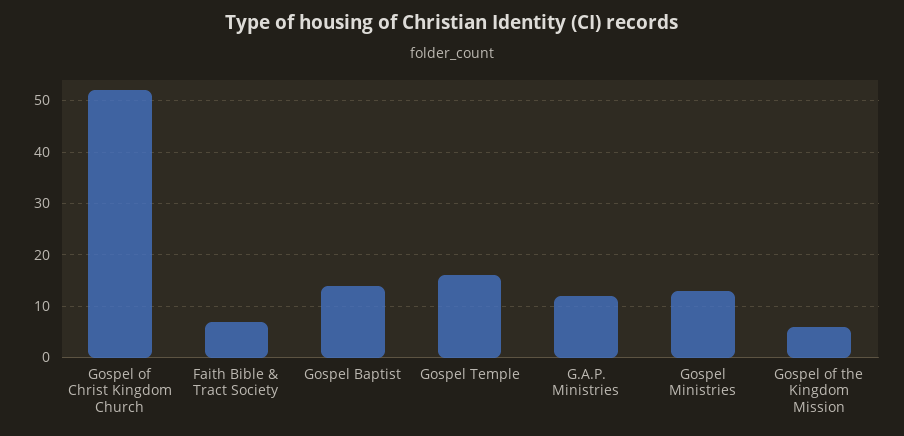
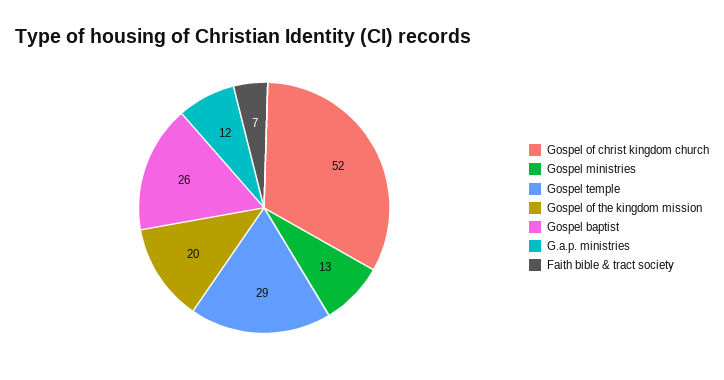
  {
    "Gospel of Christ Kingdom Church": 52,
    "Faith Bible & Tract Society": 7,
-   "Gospel Baptist": 15,
+   "Gospel Baptist": 26,
-   "Gospel Temple": 15,
+   "Gospel Temple": 29,
    "G.A.P. Ministries": 12,
    "Gospel Ministries": 13,
-   "Gospel of the Kingdom Mission": 5
+   "Gospel of the Kingdom Mission": 20
  }

